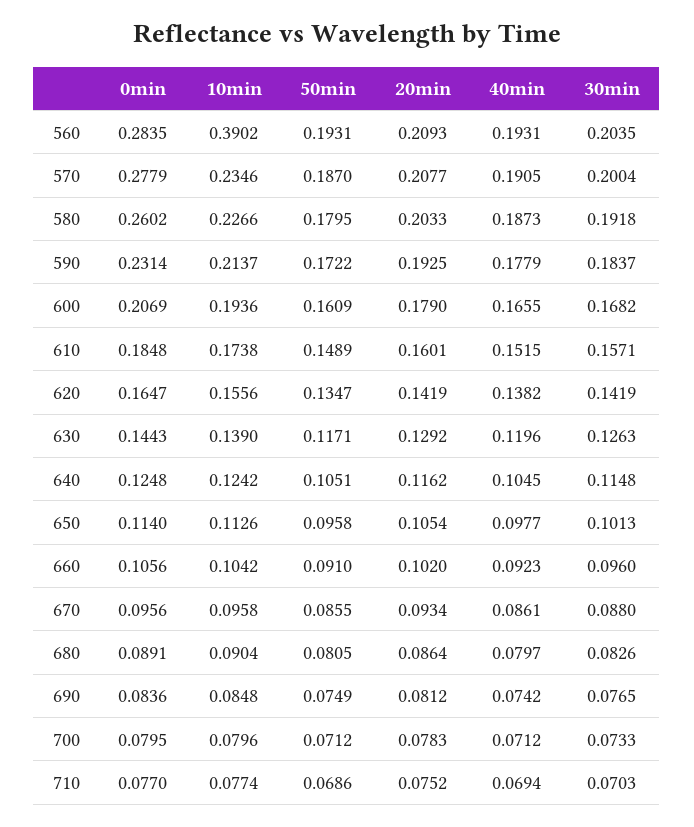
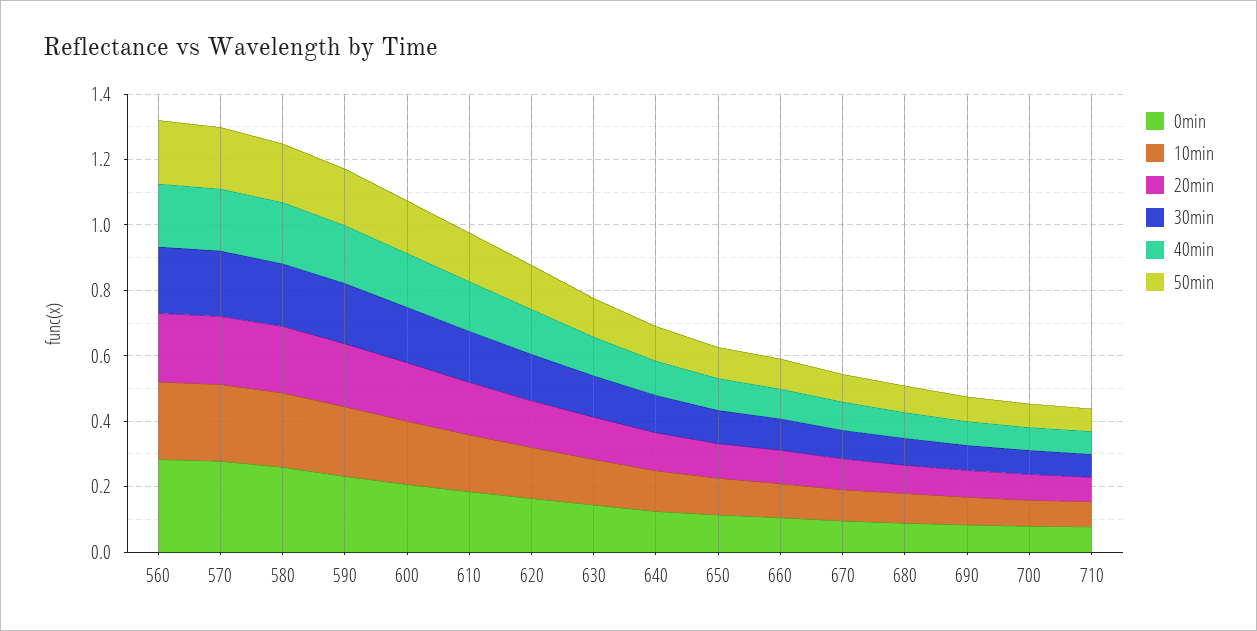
  {
    "0min": {
      "560": 0.2835,
      "570": 0.2779,
      "580": 0.2602,
      "590": 0.2314,
      "600": 0.2069,
      "610": 0.1848,
      "620": 0.1647,
      "630": 0.1443,
      "640": 0.1248,
      "650": 0.114,
      "660": 0.1056,
      "670": 0.0956,
      "680": 0.0891,
      "690": 0.0836,
      "700": 0.0795,
      "710": 0.077
    },
    "10min": {
-     "560": 0.3902,
+     "560": 0.25,
      "570": 0.2346,
      "580": 0.2266,
      "590": 0.2137,
      "600": 0.1936,
      "610": 0.1738,
      "620": 0.1556,
      "630": 0.139,
      "640": 0.1242,
      "650": 0.1126,
      "660": 0.1042,
      "670": 0.0958,
      "680": 0.0904,
      "690": 0.0848,
      "700": 0.0796,
      "710": 0.0774
    },
    "50min": {
      "560": 0.1931,
      "570": 0.187,
      "580": 0.1795,
      "590": 0.1722,
      "600": 0.1609,
      "610": 0.1489,
      "620": 0.1347,
      "630": 0.1171,
      "640": 0.1051,
      "650": 0.0958,
      "660": 0.091,
      "670": 0.0855,
      "680": 0.0805,
      "690": 0.0749,
      "700": 0.0712,
      "710": 0.0686
    },
    "20min": {
      "560": 0.2093,
      "570": 0.2077,
      "580": 0.2033,
      "590": 0.1925,
      "600": 0.179,
      "610": 0.1601,
      "620": 0.1419,
      "630": 0.1292,
      "640": 0.1162,
      "650": 0.1054,
      "660": 0.102,
      "670": 0.0934,
      "680": 0.0864,
      "690": 0.0812,
      "700": 0.0783,
      "710": 0.0752
    },
    "40min": {
      "560": 0.1931,
      "570": 0.1905,
      "580": 0.1873,
      "590": 0.1779,
      "600": 0.1655,
      "610": 0.1515,
      "620": 0.1382,
      "630": 0.1196,
      "640": 0.1045,
      "650": 0.0977,
      "660": 0.0923,
      "670": 0.0861,
      "680": 0.0797,
      "690": 0.0742,
      "700": 0.0712,
      "710": 0.0694
    },
    "30min": {
      "560": 0.2035,
      "570": 0.2004,
      "580": 0.1918,
      "590": 0.1837,
      "600": 0.1682,
      "610": 0.1571,
      "620": 0.1419,
      "630": 0.1263,
      "640": 0.1148,
      "650": 0.1013,
      "660": 0.096,
      "670": 0.088,
      "680": 0.0826,
      "690": 0.0765,
      "700": 0.0733,
      "710": 0.0703
    }
  }

